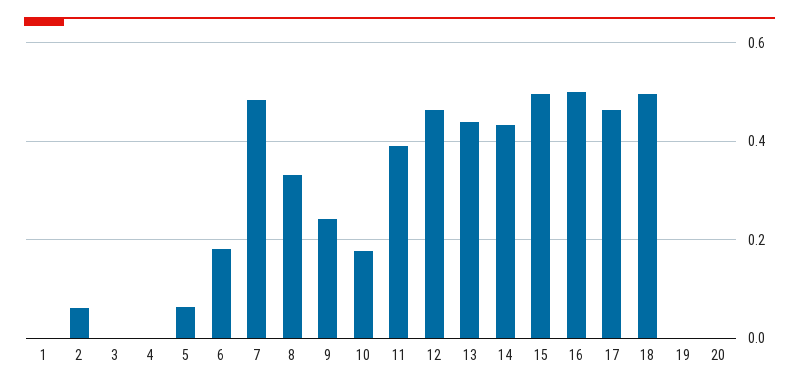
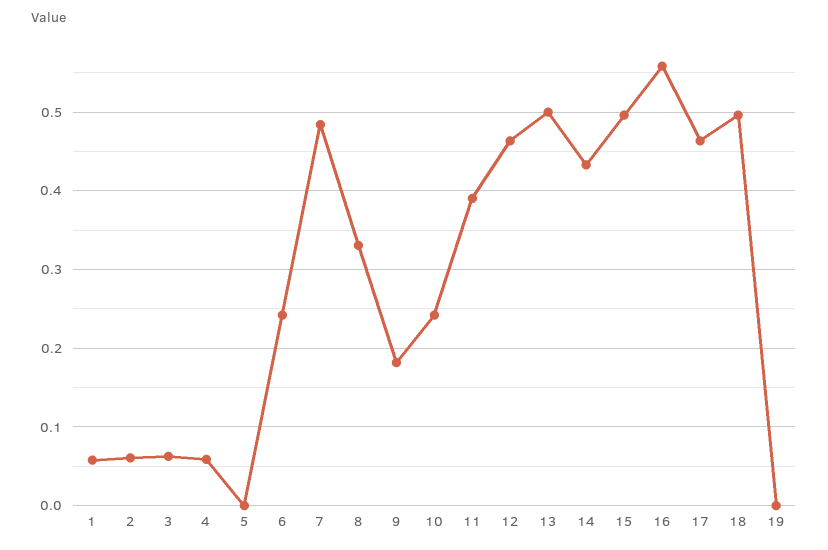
  {
-   "1": 0,
+   "1": 0.06,
    "2": 0.06,
-   "3": 0,
+   "3": 0.06,
-   "4": 0,
+   "4": 0.06,
-   "5": 0.06,
+   "5": 0,
-   "6": 0.18,
+   "6": 0.24,
    "7": 0.48,
    "8": 0.33,
-   "9": 0.24,
+   "9": 0.18,
-   "10": 0.18,
+   "10": 0.24,
    "11": 0.39,
    "12": 0.46,
-   "13": 0.44,
+   "13": 0.5,
    "14": 0.43,
    "15": 0.5,
-   "16": 0.5,
+   "16": 0.56,
    "17": 0.46,
    "18": 0.5,
-   "19": 0,
+   "19": 0
-   "20": 0
  }

